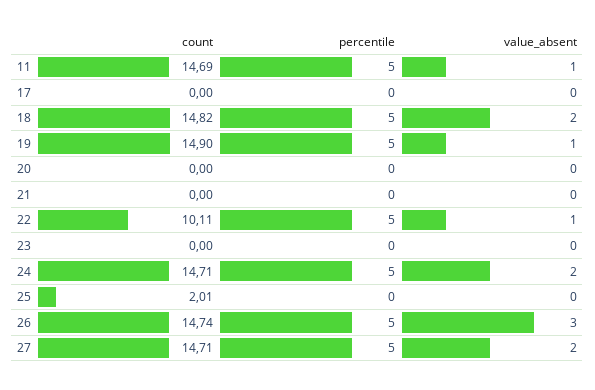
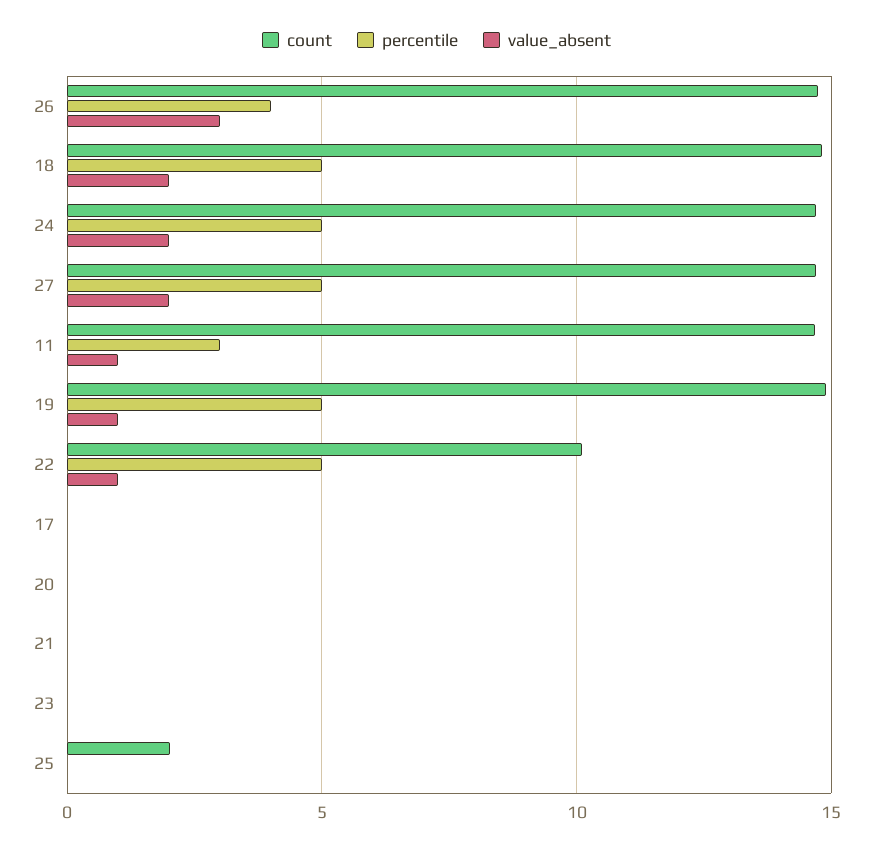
  {
    "count": {
      "11": 14.69,
      "17": 0,
      "18": 14.82,
      "19": 14.9,
      "20": 0,
      "21": 0,
      "22": 10.11,
      "23": 0,
      "24": 14.71,
      "25": 2.01,
      "26": 14.74,
      "27": 14.71
    },
    "percentile": {
-     "11": 5,
+     "11": 3,
      "17": 0,
      "18": 5,
      "19": 5,
      "20": 0,
      "21": 0,
      "22": 5,
      "23": 0,
      "24": 5,
      "25": 0,
-     "26": 5,
+     "26": 4,
      "27": 5
    },
    "value_absent": {
      "11": 1,
      "17": 0,
      "18": 2,
      "19": 1,
      "20": 0,
      "21": 0,
      "22": 1,
      "23": 0,
      "24": 2,
      "25": 0,
      "26": 3,
      "27": 2
    }
  }

